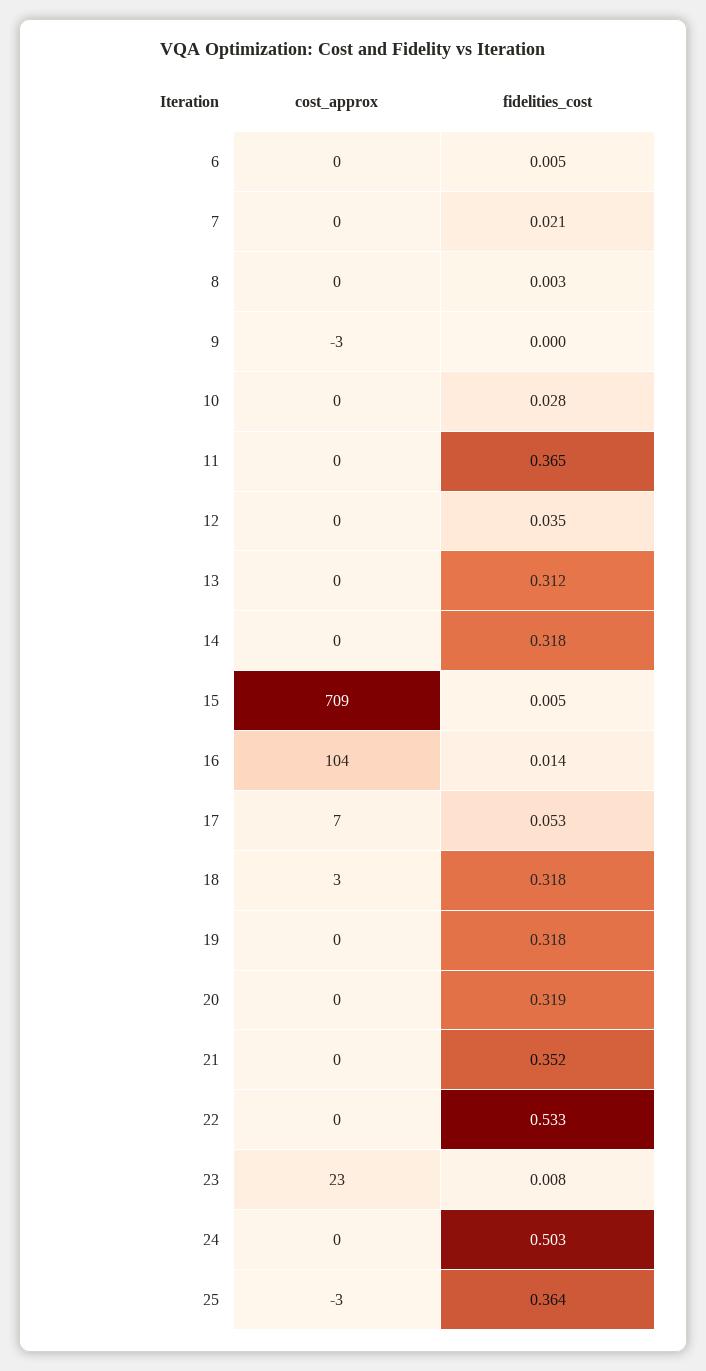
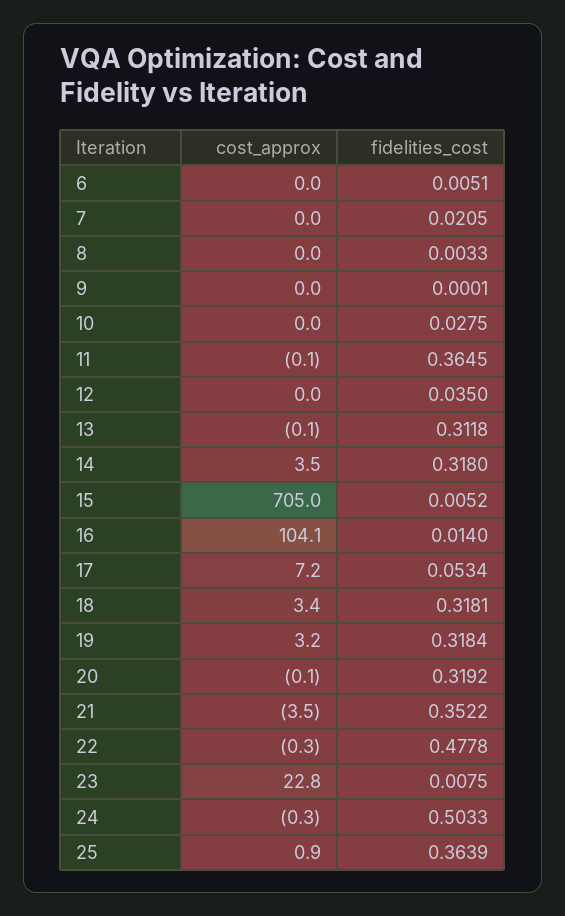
  {
    "cost_approx": {
      "6": 0,
      "7": 0,
      "8": 0,
-     "9": -3,
+     "9": 0,
      "10": 0,
      "11": -0.1,
      "12": 0,
      "13": -0.1,
-     "14": 0,
+     "14": 3.5,
-     "15": 709,
+     "15": 705,
      "16": 104.1,
      "17": 7.2,
      "18": 3.4,
-     "19": 0,
+     "19": 3.2,
      "20": -0.1,
-     "21": 0,
+     "21": -3.5,
      "22": -0.3,
      "23": 22.8,
      "24": -0.3,
-     "25": -3
+     "25": 0.9
    },
    "fidelities_cost": {
      "6": 0.0051,
      "7": 0.0205,
      "8": 0.0033,
      "9": 0.0001,
      "10": 0.0275,
      "11": 0.3645,
      "12": 0.035,
      "13": 0.3118,
      "14": 0.318,
      "15": 0.0052,
      "16": 0.014,
      "17": 0.0534,
      "18": 0.3181,
      "19": 0.3184,
      "20": 0.3192,
      "21": 0.3522,
-     "22": 0.533,
+     "22": 0.4778,
      "23": 0.0075,
      "24": 0.5033,
      "25": 0.3639
    }
  }

